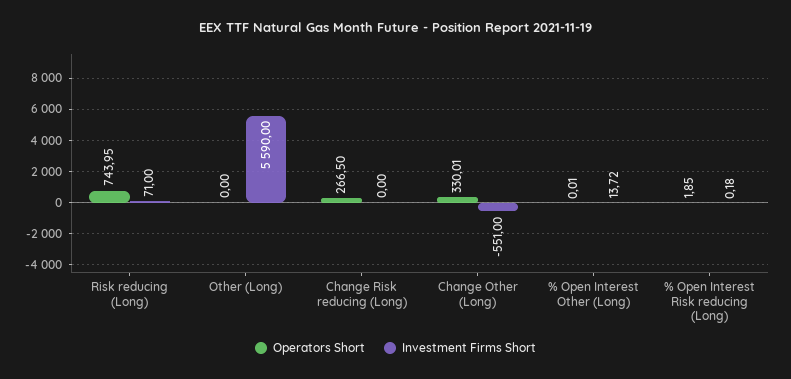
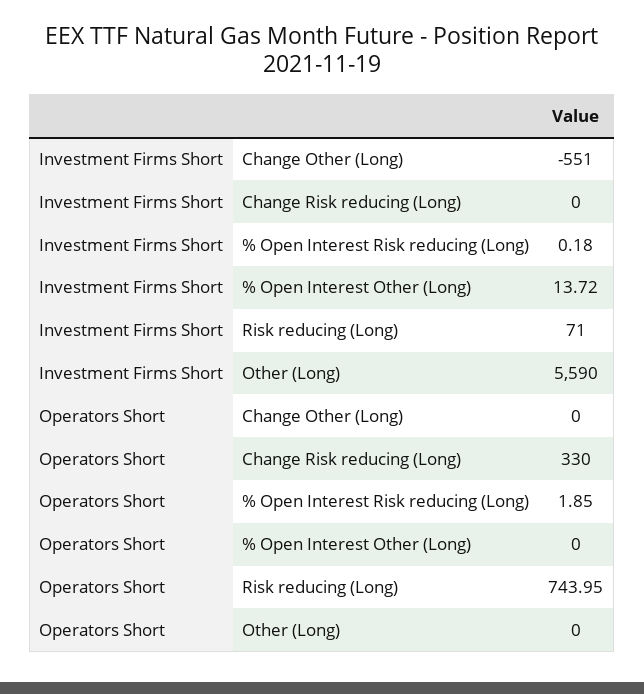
  {
    "Operators Short": {
      "Risk reducing (Long)": 743.95,
      "Other (Long)": 0,
-     "Change Risk reducing (Long)": 266.5,
+     "Change Risk reducing (Long)": 330,
-     "Change Other (Long)": 330.01,
+     "Change Other (Long)": 0,
-     "% Open Interest Other (Long)": 0.01,
+     "% Open Interest Other (Long)": 0,
      "% Open Interest Risk reducing (Long)": 1.85
    },
    "Investment Firms Short": {
      "Risk reducing (Long)": 71,
      "Other (Long)": 5590,
      "Change Risk reducing (Long)": 0,
      "Change Other (Long)": -551,
      "% Open Interest Other (Long)": 13.72,
      "% Open Interest Risk reducing (Long)": 0.18
    }
  }

